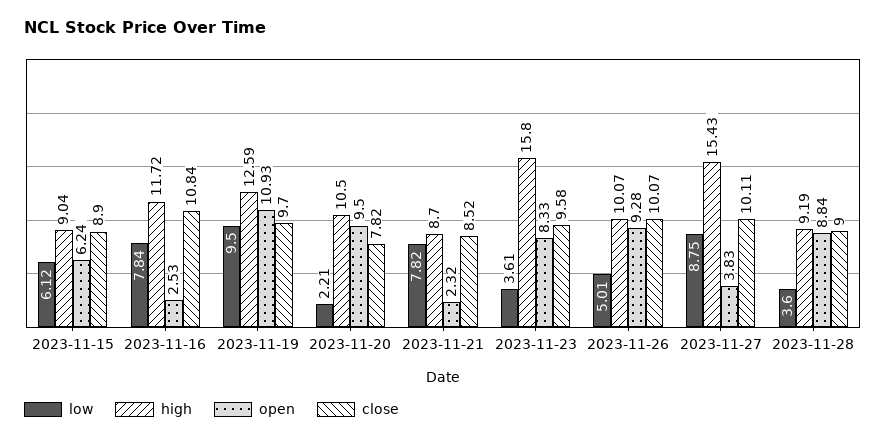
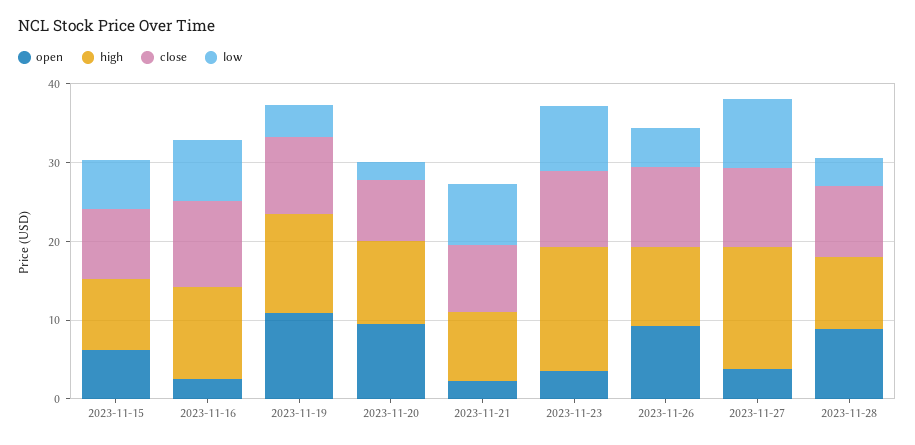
  {
    "low": {
      "2023-11-15": 6.12,
      "2023-11-16": 7.84,
-     "2023-11-19": 9.5,
+     "2023-11-19": 4,
      "2023-11-20": 2.21,
      "2023-11-21": 7.82,
-     "2023-11-23": 3.61,
+     "2023-11-23": 8,
      "2023-11-26": 5.01,
      "2023-11-27": 8.75,
      "2023-11-28": 3.6
    },
    "high": {
      "2023-11-15": 9.04,
      "2023-11-16": 11.72,
      "2023-11-19": 12.59,
      "2023-11-20": 10.5,
      "2023-11-21": 8.7,
      "2023-11-23": 15.8,
      "2023-11-26": 10.07,
      "2023-11-27": 15.43,
      "2023-11-28": 9.19
    },
    "open": {
      "2023-11-15": 6.24,
      "2023-11-16": 2.53,
      "2023-11-19": 10.93,
      "2023-11-20": 9.5,
      "2023-11-21": 2.32,
-     "2023-11-23": 8.33,
+     "2023-11-23": 4,
      "2023-11-26": 9.28,
      "2023-11-27": 3.83,
      "2023-11-28": 8.84
    },
    "close": {
      "2023-11-15": 8.9,
      "2023-11-16": 10.84,
      "2023-11-19": 9.7,
      "2023-11-20": 7.82,
      "2023-11-21": 8.52,
      "2023-11-23": 9.58,
      "2023-11-26": 10.07,
      "2023-11-27": 10.11,
      "2023-11-28": 9
    }
  }

